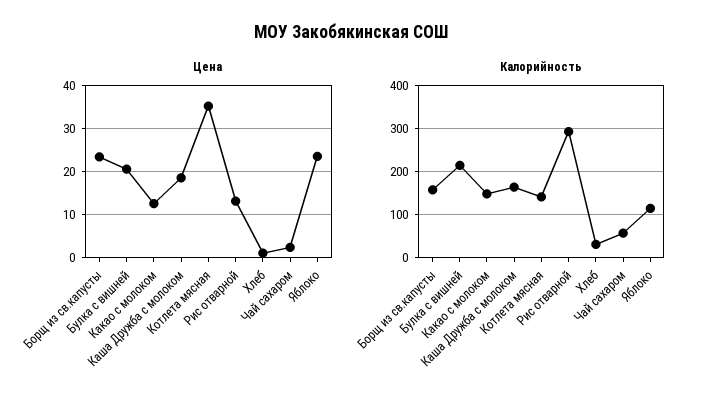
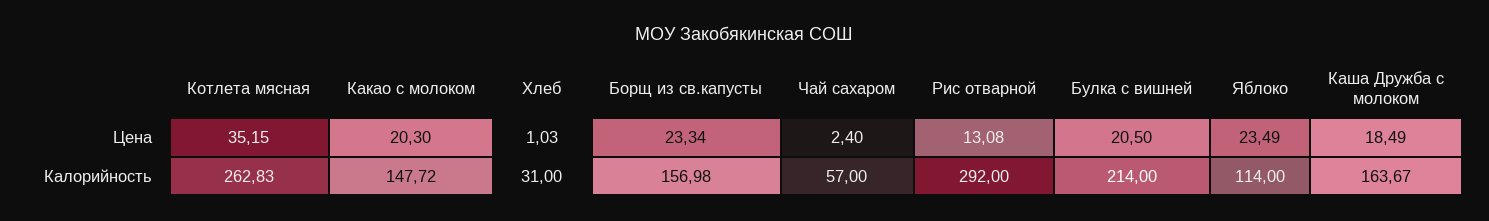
  {
    "Цена": {
      "Борщ из св.капусты": 23.34,
      "Булка с вишней": 20.5,
-     "Какао с молоком": 12,
+     "Какао с молоком": 20.3,
      "Каша Дружба с молоком": 18.49,
      "Котлета мясная": 35.15,
      "Рис отварной": 13.08,
      "Хлеб": 1.03,
      "Чай сахаром": 2.4,
      "Яблоко": 23.49
    },
    "Калорийность": {
      "Борщ из св.капусты": 156.98,
      "Булка с вишней": 214,
      "Какао с молоком": 147.72,
      "Каша Дружба с молоком": 163.67,
-     "Котлета мясная": 140,
+     "Котлета мясная": 262.83,
      "Рис отварной": 292,
      "Хлеб": 31,
      "Чай сахаром": 57,
      "Яблоко": 114
    }
  }

